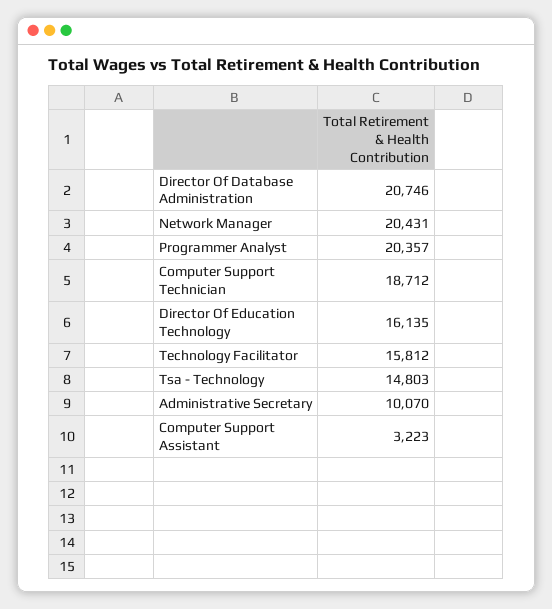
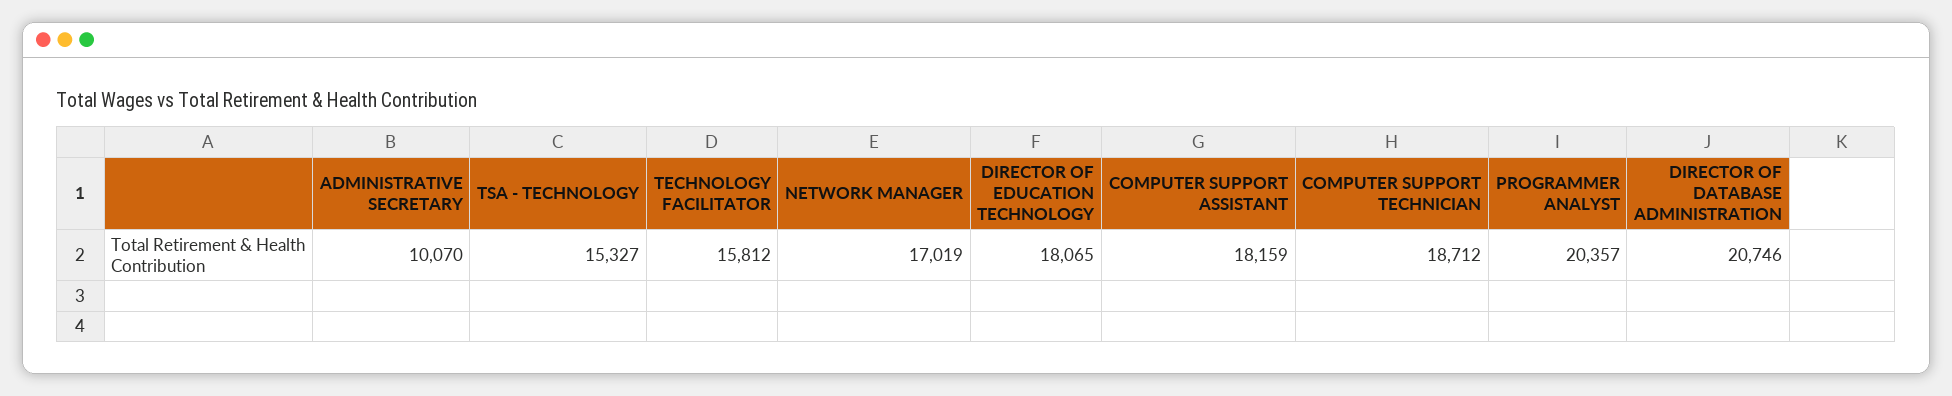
  {
    "Director Of Database Administration": 20746,
-   "Network Manager": 20431,
+   "Network Manager": 17019,
    "Programmer Analyst": 20357,
    "Computer Support Technician": 18712,
-   "Director Of Education Technology": 16135,
+   "Director Of Education Technology": 18065,
    "Technology Facilitator": 15812,
-   "Tsa - Technology": 14803,
+   "Tsa - Technology": 15327,
    "Administrative Secretary": 10070,
-   "Computer Support Assistant": 3223
+   "Computer Support Assistant": 18159
  }

